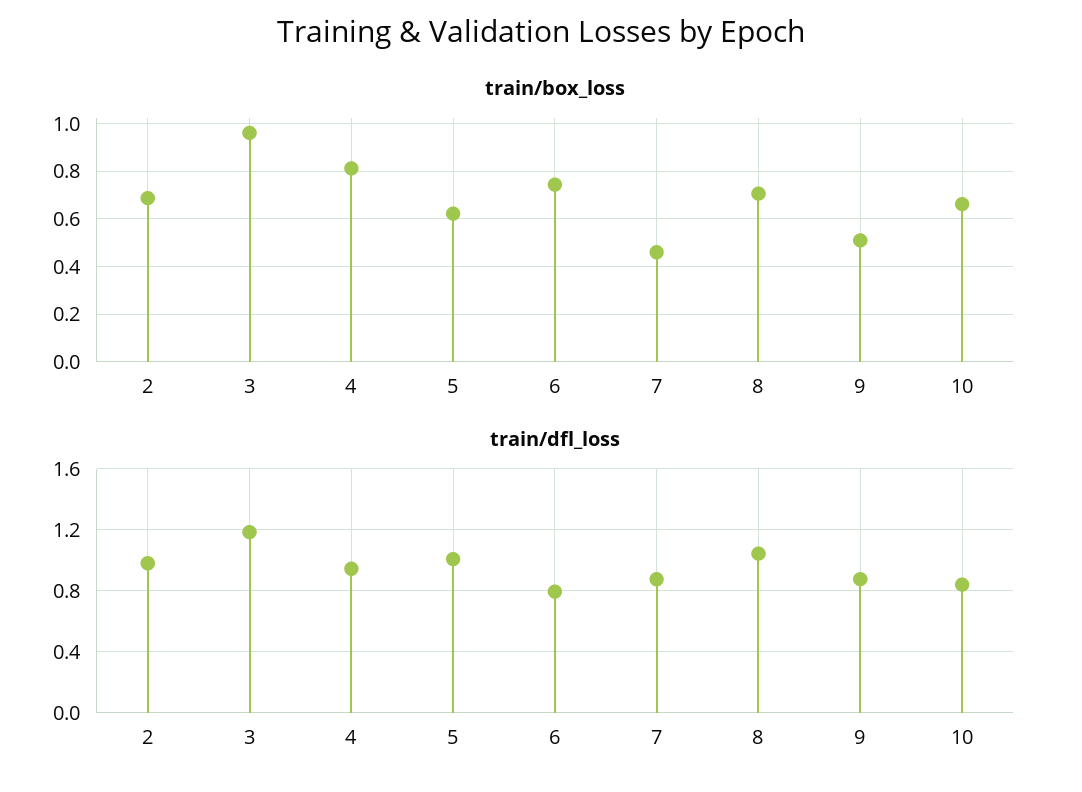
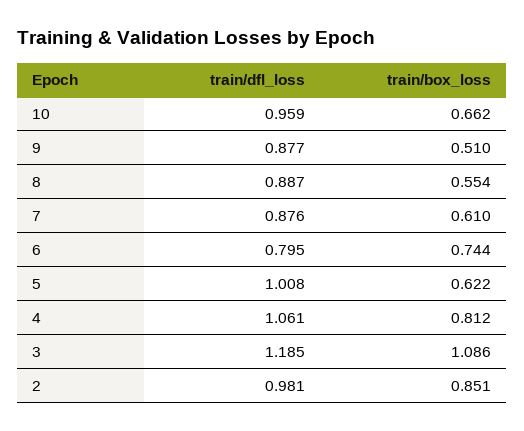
  {
    "train/box_loss": {
-     "2": 0.7,
+     "2": 0.851,
-     "3": 0.95,
+     "3": 1.086,
      "4": 0.812,
      "5": 0.622,
      "6": 0.744,
-     "7": 0.45,
+     "7": 0.61,
-     "8": 0.7,
+     "8": 0.554,
      "9": 0.51,
      "10": 0.662
    },
    "train/dfl_loss": {
      "2": 0.981,
      "3": 1.185,
-     "4": 0.95,
+     "4": 1.061,
      "5": 1.008,
      "6": 0.795,
      "7": 0.876,
-     "8": 1.05,
+     "8": 0.887,
      "9": 0.877,
-     "10": 0.85
+     "10": 0.959
    }
  }

